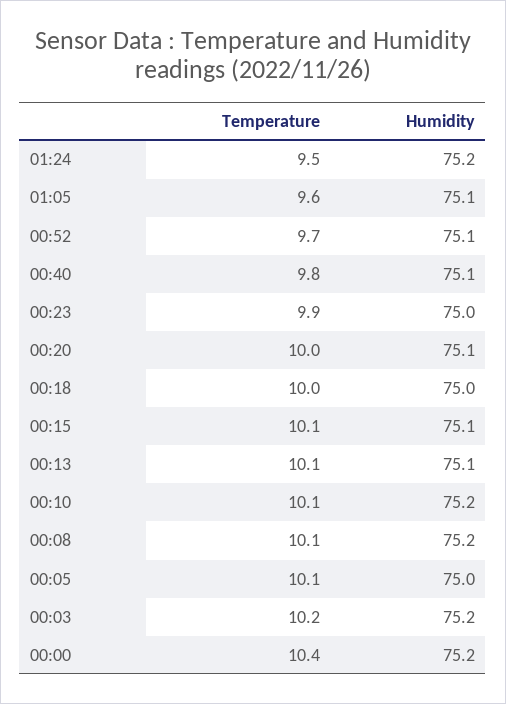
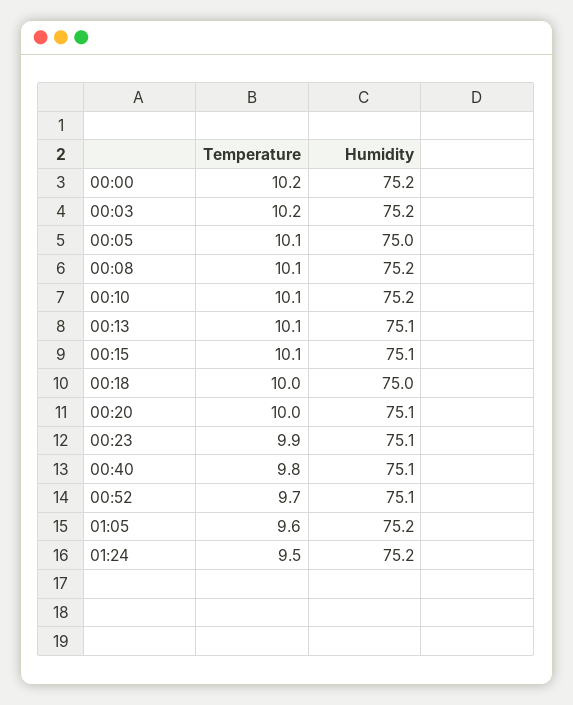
  {
    "Temperature": {
      "01:24": 9.5,
      "01:05": 9.6,
      "00:52": 9.7,
      "00:40": 9.8,
      "00:23": 9.9,
      "00:20": 10,
      "00:18": 10,
      "00:15": 10.1,
      "00:13": 10.1,
      "00:10": 10.1,
      "00:08": 10.1,
      "00:05": 10.1,
      "00:03": 10.2,
-     "00:00": 10.4
+     "00:00": 10.2
    },
    "Humidity": {
      "01:24": 75.2,
-     "01:05": 75.1,
+     "01:05": 75.2,
      "00:52": 75.1,
      "00:40": 75.1,
-     "00:23": 75,
+     "00:23": 75.1,
      "00:20": 75.1,
      "00:18": 75,
      "00:15": 75.1,
      "00:13": 75.1,
      "00:10": 75.2,
      "00:08": 75.2,
      "00:05": 75,
      "00:03": 75.2,
      "00:00": 75.2
    }
  }

